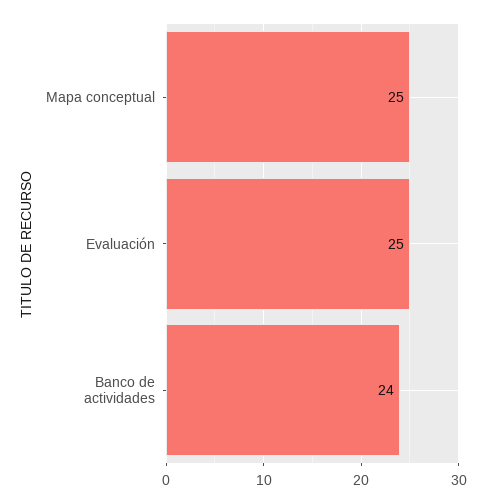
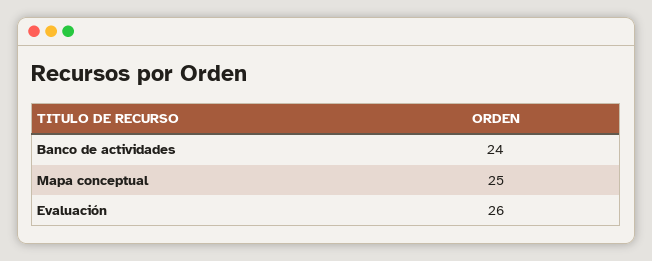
  {
    "Mapa conceptual": 25,
-   "Evaluación": 25,
+   "Evaluación": 26,
    "Banco de actividades": 24
  }

